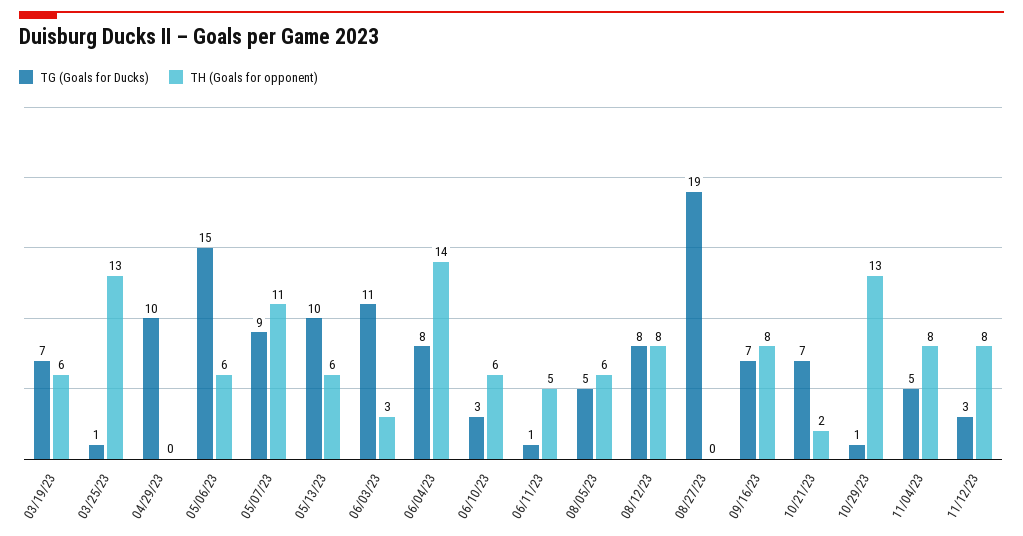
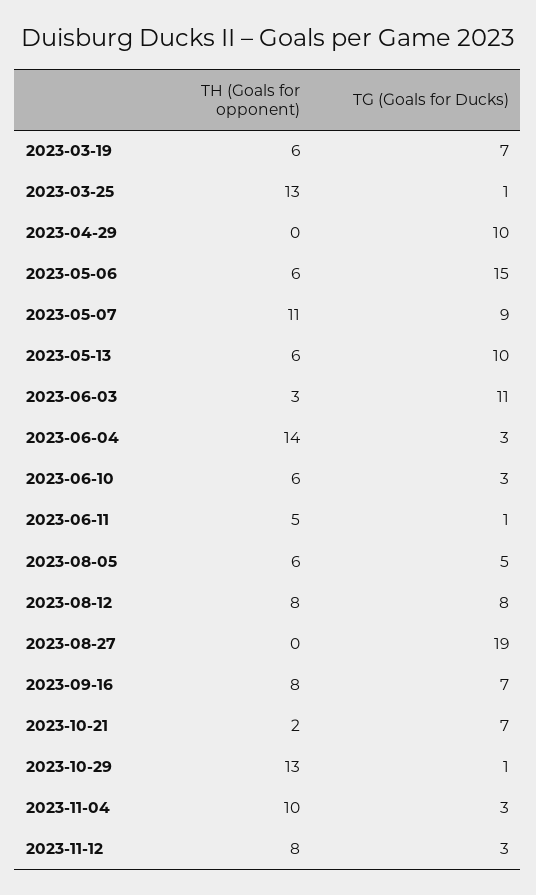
  {
    "TG (Goals for Ducks)": {
      "03/19/23": 7,
      "03/25/23": 1,
      "04/29/23": 10,
      "05/06/23": 15,
      "05/07/23": 9,
      "05/13/23": 10,
      "06/03/23": 11,
-     "06/04/23": 8,
+     "06/04/23": 3,
      "06/10/23": 3,
      "06/11/23": 1,
      "08/05/23": 5,
      "08/12/23": 8,
      "08/27/23": 19,
      "09/16/23": 7,
      "10/21/23": 7,
      "10/29/23": 1,
-     "11/04/23": 5,
+     "11/04/23": 3,
      "11/12/23": 3
    },
    "TH (Goals for opponent)": {
      "03/19/23": 6,
      "03/25/23": 13,
      "04/29/23": 0,
      "05/06/23": 6,
      "05/07/23": 11,
      "05/13/23": 6,
      "06/03/23": 3,
      "06/04/23": 14,
      "06/10/23": 6,
      "06/11/23": 5,
      "08/05/23": 6,
      "08/12/23": 8,
      "08/27/23": 0,
      "09/16/23": 8,
      "10/21/23": 2,
      "10/29/23": 13,
-     "11/04/23": 8,
+     "11/04/23": 10,
      "11/12/23": 8
    }
  }

